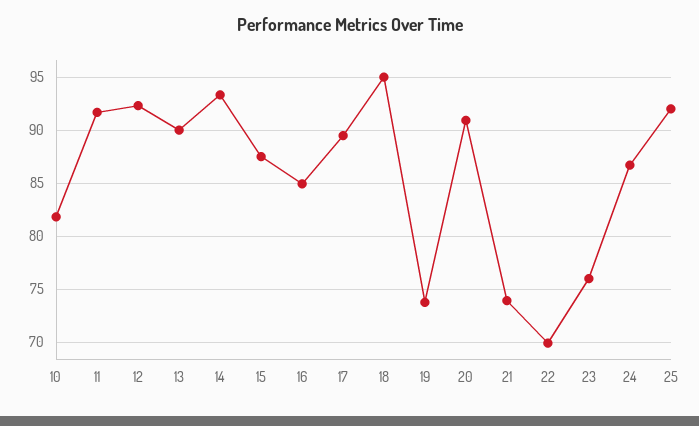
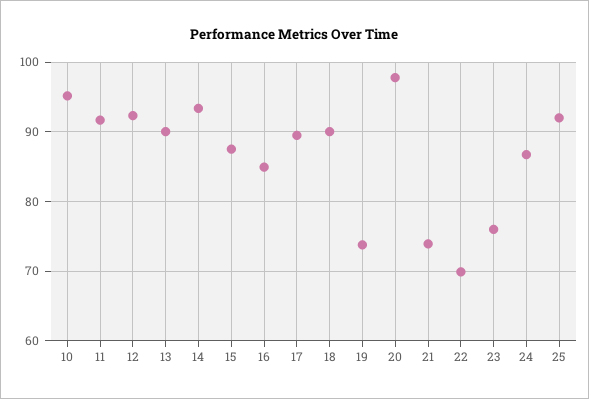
  {
-   "10": 82,
+   "10": 95,
    "11": 92,
    "12": 92,
    "13": 90,
    "14": 93,
    "15": 88,
    "16": 85,
    "17": 89,
-   "18": 95,
+   "18": 90,
    "19": 74,
-   "20": 91,
+   "20": 98,
    "21": 74,
    "22": 70,
    "23": 76,
    "24": 87,
    "25": 92
  }

